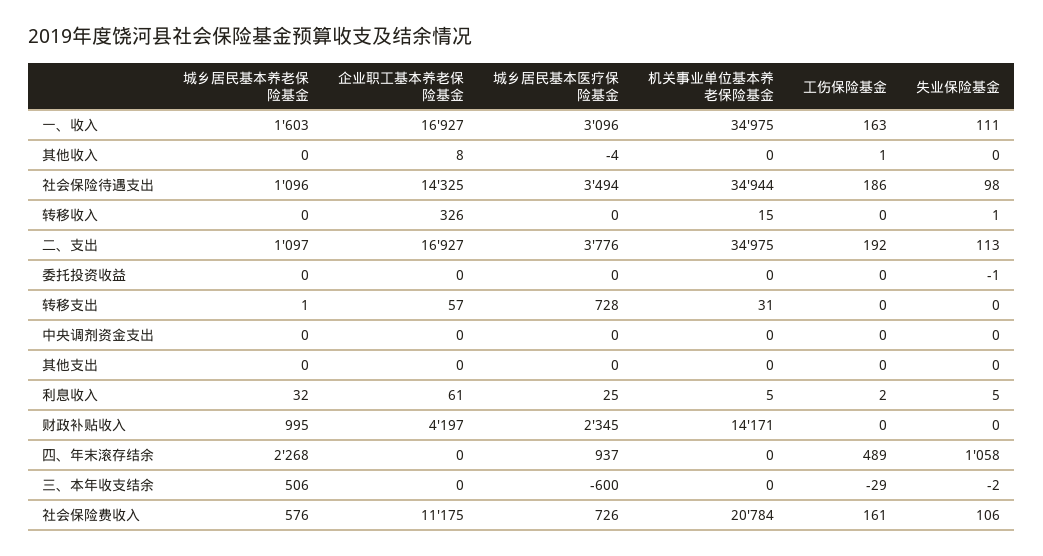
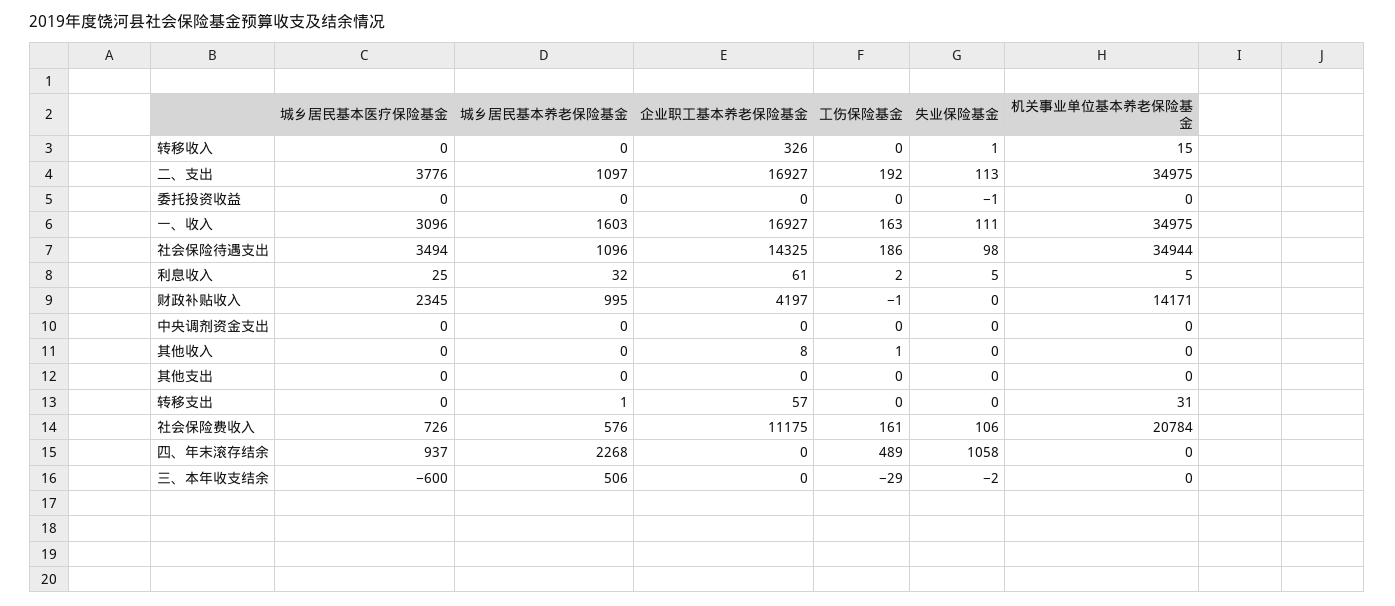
  {
    "城乡居民基本养老保险基金": {
      "一、收入": 1603,
      "其他收入": 0,
      "社会保险待遇支出": 1096,
      "转移收入": 0,
      "二、支出": 1097,
      "委托投资收益": 0,
      "转移支出": 1,
      "中央调剂资金支出": 0,
      "其他支出": 0,
      "利息收入": 32,
      "财政补贴收入": 995,
      "四、年末滚存结余": 2268,
      "三、本年收支结余": 506,
      "社会保险费收入": 576
    },
    "企业职工基本养老保险基金": {
      "一、收入": 16927,
      "其他收入": 8,
      "社会保险待遇支出": 14325,
      "转移收入": 326,
      "二、支出": 16927,
      "委托投资收益": 0,
      "转移支出": 57,
      "中央调剂资金支出": 0,
      "其他支出": 0,
      "利息收入": 61,
      "财政补贴收入": 4197,
      "四、年末滚存结余": 0,
      "三、本年收支结余": 0,
      "社会保险费收入": 11175
    },
    "城乡居民基本医疗保险基金": {
      "一、收入": 3096,
-     "其他收入": -4,
+     "其他收入": 0,
      "社会保险待遇支出": 3494,
      "转移收入": 0,
      "二、支出": 3776,
      "委托投资收益": 0,
-     "转移支出": 728,
+     "转移支出": 0,
      "中央调剂资金支出": 0,
      "其他支出": 0,
      "利息收入": 25,
      "财政补贴收入": 2345,
      "四、年末滚存结余": 937,
      "三、本年收支结余": -600,
      "社会保险费收入": 726
    },
    "机关事业单位基本养老保险基金": {
      "一、收入": 34975,
      "其他收入": 0,
      "社会保险待遇支出": 34944,
      "转移收入": 15,
      "二、支出": 34975,
      "委托投资收益": 0,
      "转移支出": 31,
      "中央调剂资金支出": 0,
      "其他支出": 0,
      "利息收入": 5,
      "财政补贴收入": 14171,
      "四、年末滚存结余": 0,
      "三、本年收支结余": 0,
      "社会保险费收入": 20784
    },
    "工伤保险基金": {
      "一、收入": 163,
      "其他收入": 1,
      "社会保险待遇支出": 186,
      "转移收入": 0,
      "二、支出": 192,
      "委托投资收益": 0,
      "转移支出": 0,
      "中央调剂资金支出": 0,
      "其他支出": 0,
      "利息收入": 2,
-     "财政补贴收入": 0,
+     "财政补贴收入": -1,
      "四、年末滚存结余": 489,
      "三、本年收支结余": -29,
      "社会保险费收入": 161
    },
    "失业保险基金": {
      "一、收入": 111,
      "其他收入": 0,
      "社会保险待遇支出": 98,
      "转移收入": 1,
      "二、支出": 113,
      "委托投资收益": -1,
      "转移支出": 0,
      "中央调剂资金支出": 0,
      "其他支出": 0,
      "利息收入": 5,
      "财政补贴收入": 0,
      "四、年末滚存结余": 1058,
      "三、本年收支结余": -2,
      "社会保险费收入": 106
    }
  }

